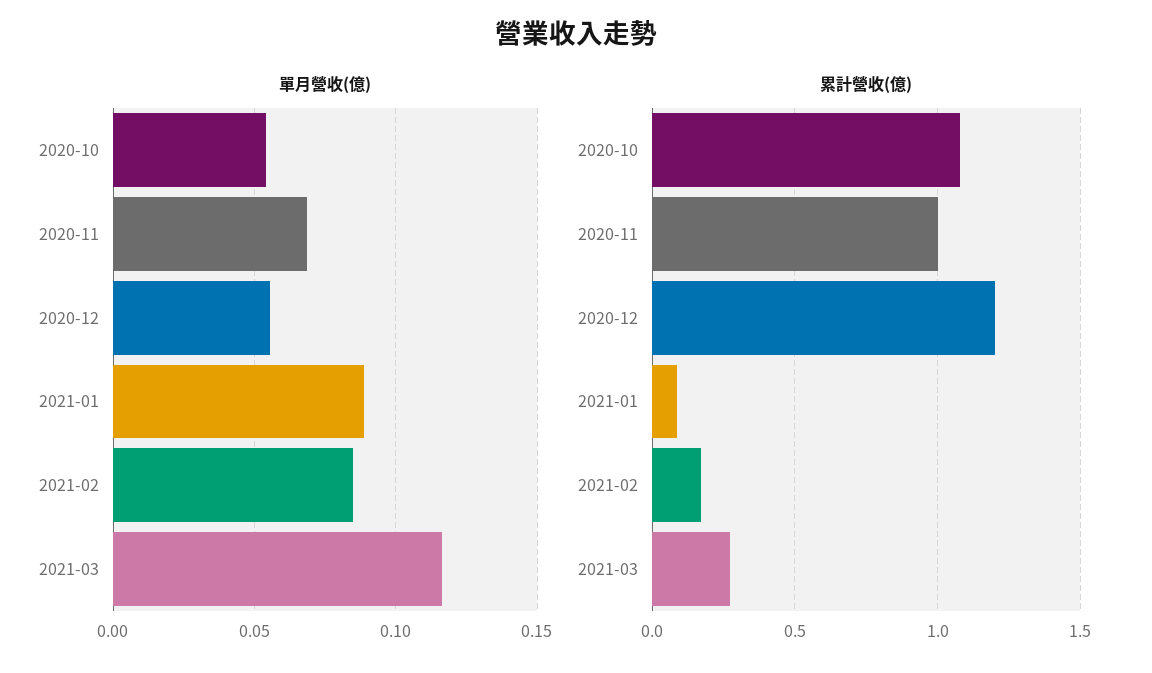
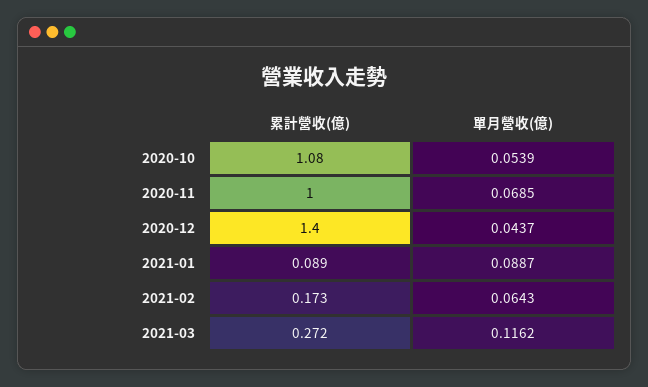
  {
    "單月營收(億)": {
      "2020-10": 0.0539,
      "2020-11": 0.0685,
-     "2020-12": 0.055,
+     "2020-12": 0.0437,
      "2021-01": 0.0887,
-     "2021-02": 0.085,
+     "2021-02": 0.0643,
      "2021-03": 0.1162
    },
    "累計營收(億)": {
      "2020-10": 1.08,
      "2020-11": 1,
-     "2020-12": 1.2,
+     "2020-12": 1.4,
      "2021-01": 0.089,
      "2021-02": 0.173,
      "2021-03": 0.272
    }
  }

